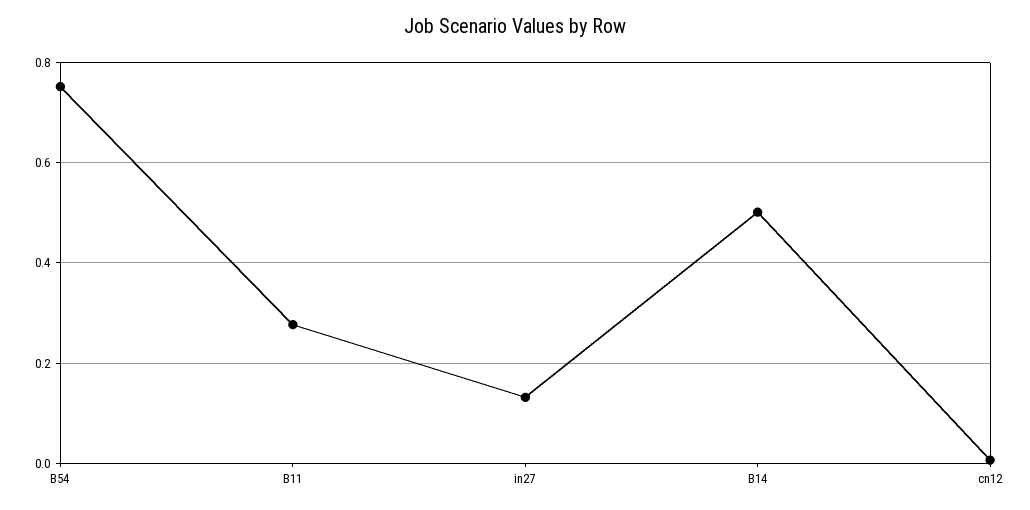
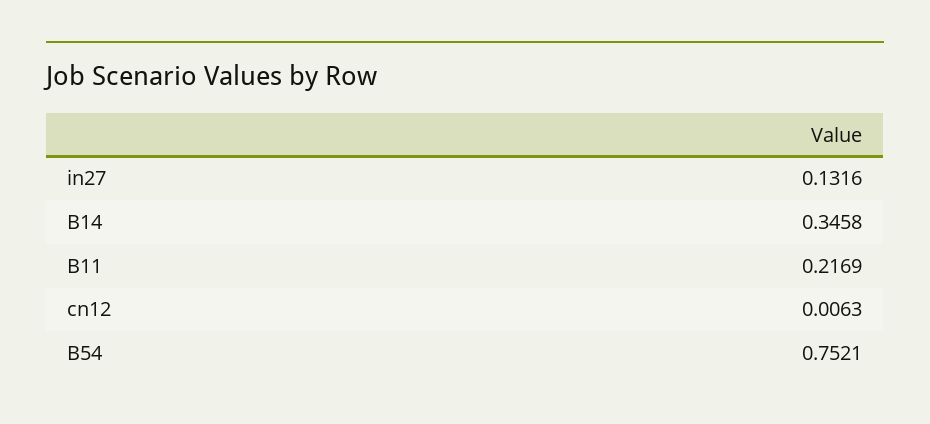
  {
    "B54": 0.7521,
-   "B11": 0.28,
+   "B11": 0.2169,
    "in27": 0.1316,
-   "B14": 0.5,
+   "B14": 0.3458,
    "cn12": 0.0063
  }

